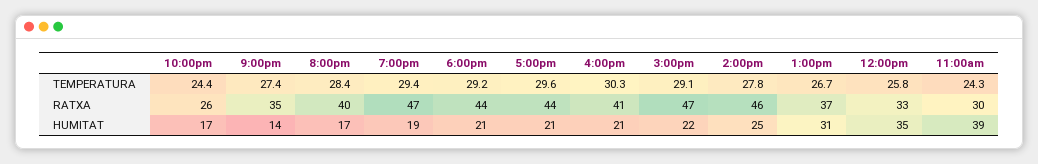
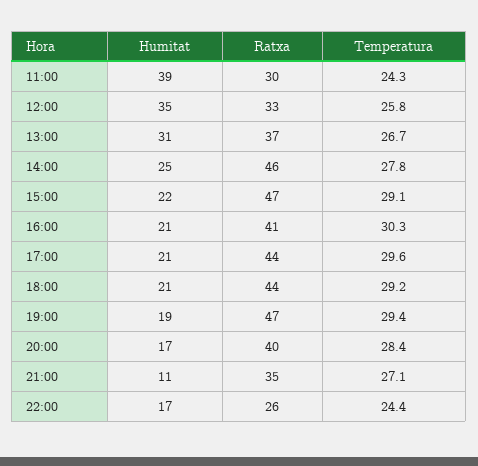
  {
    "10:00pm": {
      "TEMPERATURA": 24.4,
      "RATXA": 26,
      "HUMITAT": 17
    },
    "9:00pm": {
-     "TEMPERATURA": 27.4,
+     "TEMPERATURA": 27.1,
      "RATXA": 35,
-     "HUMITAT": 14
+     "HUMITAT": 11
    },
    "8:00pm": {
      "TEMPERATURA": 28.4,
      "RATXA": 40,
      "HUMITAT": 17
    },
    "7:00pm": {
      "TEMPERATURA": 29.4,
      "RATXA": 47,
      "HUMITAT": 19
    },
    "6:00pm": {
      "TEMPERATURA": 29.2,
      "RATXA": 44,
      "HUMITAT": 21
    },
    "5:00pm": {
      "TEMPERATURA": 29.6,
      "RATXA": 44,
      "HUMITAT": 21
    },
    "4:00pm": {
      "TEMPERATURA": 30.3,
      "RATXA": 41,
      "HUMITAT": 21
    },
    "3:00pm": {
      "TEMPERATURA": 29.1,
      "RATXA": 47,
      "HUMITAT": 22
    },
    "2:00pm": {
      "TEMPERATURA": 27.8,
      "RATXA": 46,
      "HUMITAT": 25
    },
    "1:00pm": {
      "TEMPERATURA": 26.7,
      "RATXA": 37,
      "HUMITAT": 31
    },
    "12:00pm": {
      "TEMPERATURA": 25.8,
      "RATXA": 33,
      "HUMITAT": 35
    },
    "11:00am": {
      "TEMPERATURA": 24.3,
      "RATXA": 30,
      "HUMITAT": 39
    }
  }

